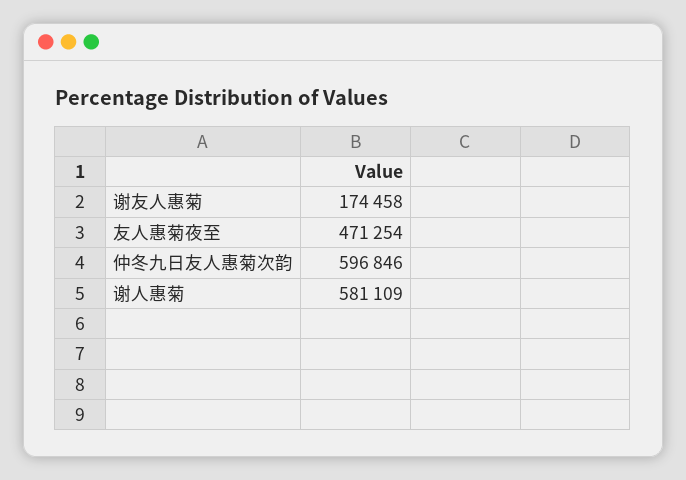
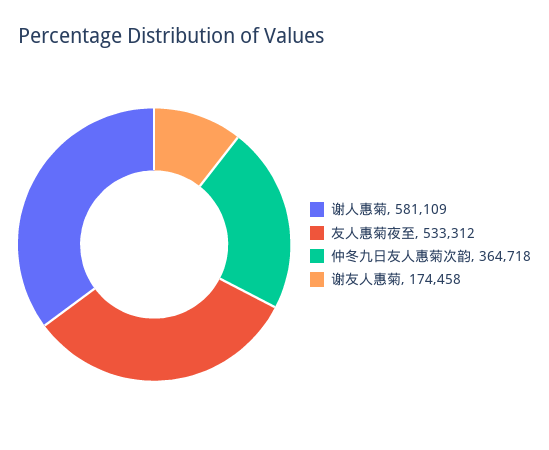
  {
    "谢友人惠菊": 174458,
-   "友人惠菊夜至": 471254,
+   "友人惠菊夜至": 533312,
-   "仲冬九日友人惠菊次韵": 596846,
+   "仲冬九日友人惠菊次韵": 364718,
    "谢人惠菊": 581109
  }

